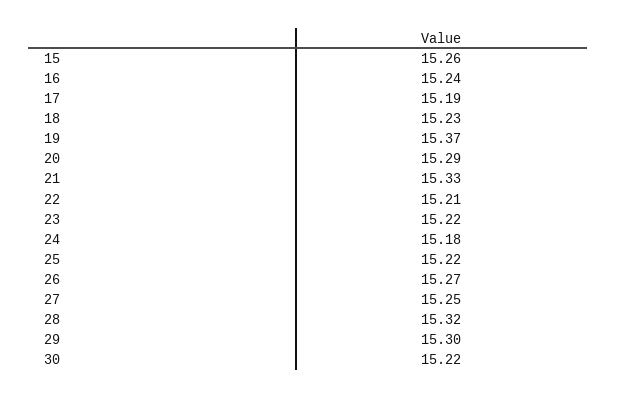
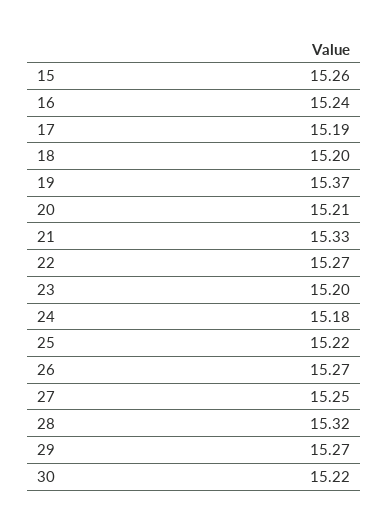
  {
    "15": 15.26,
    "16": 15.24,
    "17": 15.19,
-   "18": 15.23,
+   "18": 15.2,
    "19": 15.37,
-   "20": 15.29,
+   "20": 15.21,
    "21": 15.33,
-   "22": 15.21,
+   "22": 15.27,
-   "23": 15.22,
+   "23": 15.2,
    "24": 15.18,
    "25": 15.22,
    "26": 15.27,
    "27": 15.25,
    "28": 15.32,
-   "29": 15.3,
+   "29": 15.27,
    "30": 15.22
  }

